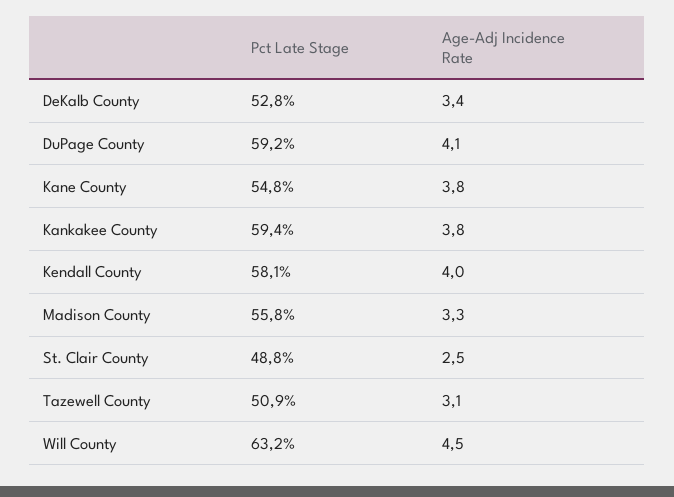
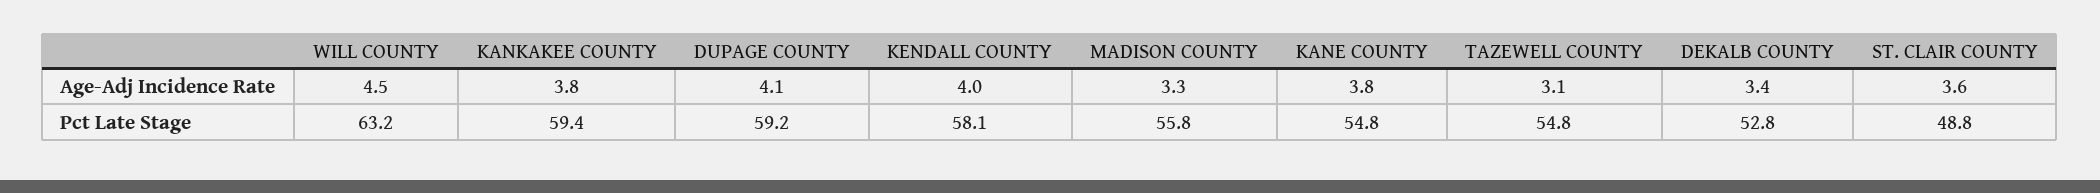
  {
    "Pct Late Stage": {
      "DeKalb County": 52.8,
      "DuPage County": 59.2,
      "Kane County": 54.8,
      "Kankakee County": 59.4,
      "Kendall County": 58.1,
      "Madison County": 55.8,
      "St. Clair County": 48.8,
-     "Tazewell County": 50.9,
+     "Tazewell County": 54.8,
      "Will County": 63.2
    },
    "Age-Adj Incidence Rate": {
      "DeKalb County": 3.4,
      "DuPage County": 4.1,
      "Kane County": 3.8,
      "Kankakee County": 3.8,
      "Kendall County": 4,
      "Madison County": 3.3,
-     "St. Clair County": 2.5,
+     "St. Clair County": 3.6,
      "Tazewell County": 3.1,
      "Will County": 4.5
    }
  }

